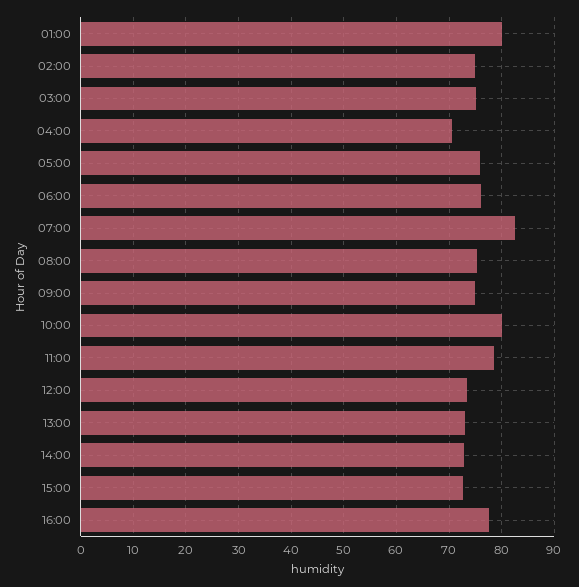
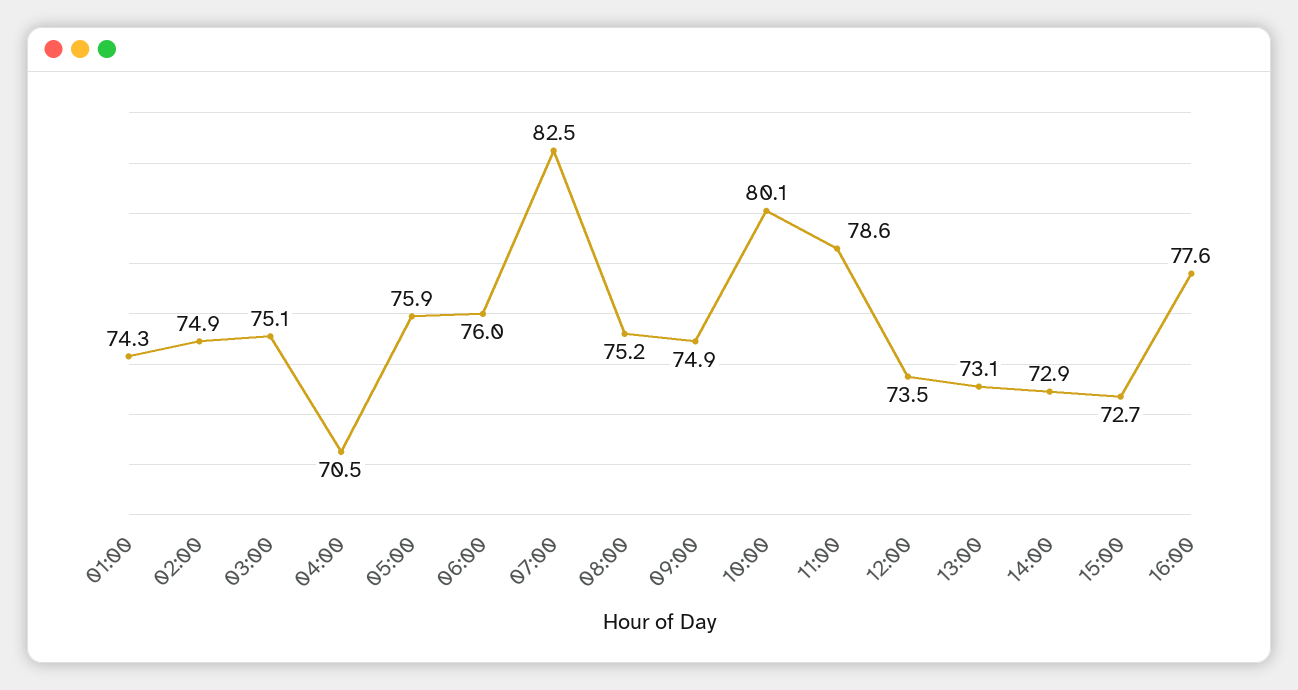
  {
-   "01:00": 80,
+   "01:00": 74.3,
    "02:00": 74.9,
    "03:00": 75.1,
    "04:00": 70.5,
    "05:00": 75.9,
    "06:00": 76,
    "07:00": 82.5,
    "08:00": 75.2,
    "09:00": 74.9,
    "10:00": 80.1,
    "11:00": 78.6,
    "12:00": 73.5,
    "13:00": 73.1,
    "14:00": 72.9,
    "15:00": 72.7,
    "16:00": 77.6
  }

